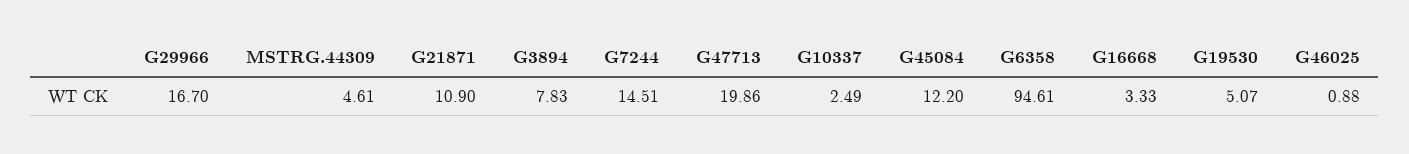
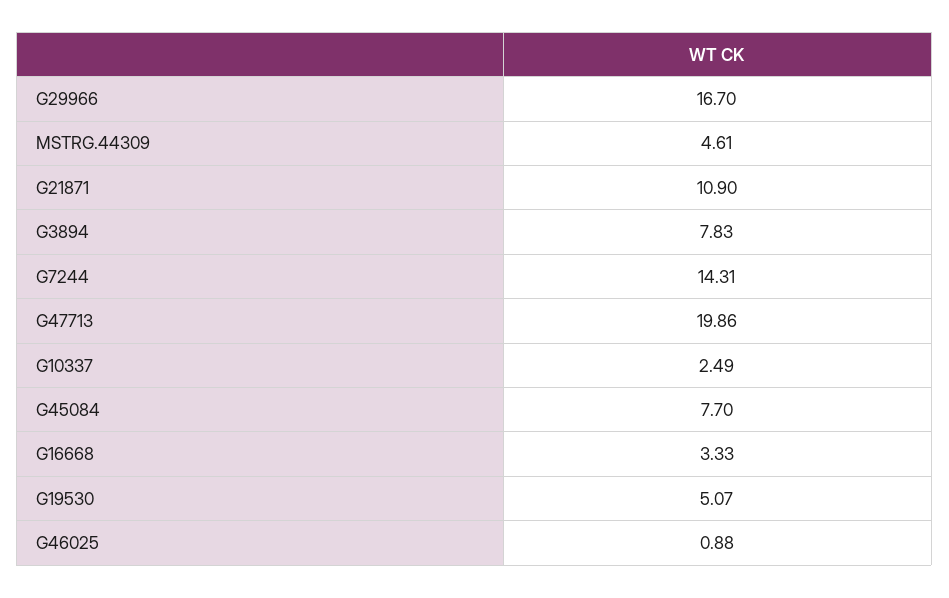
  {
    "G29966": 16.7,
    "MSTRG.44309": 4.61,
    "G21871": 10.9,
    "G3894": 7.83,
-   "G7244": 14.51,
+   "G7244": 14.31,
    "G47713": 19.86,
    "G10337": 2.49,
-   "G45084": 12.2,
+   "G45084": 7.7,
-   "G6358": 94.61,
    "G16668": 3.33,
    "G19530": 5.07,
    "G46025": 0.88
  }

